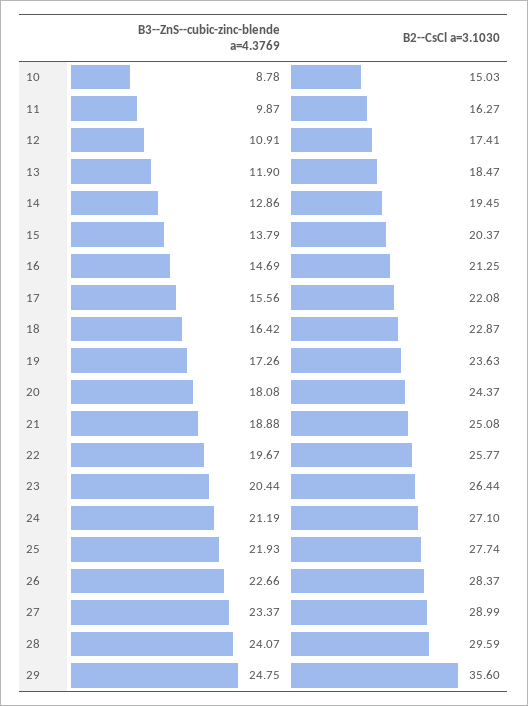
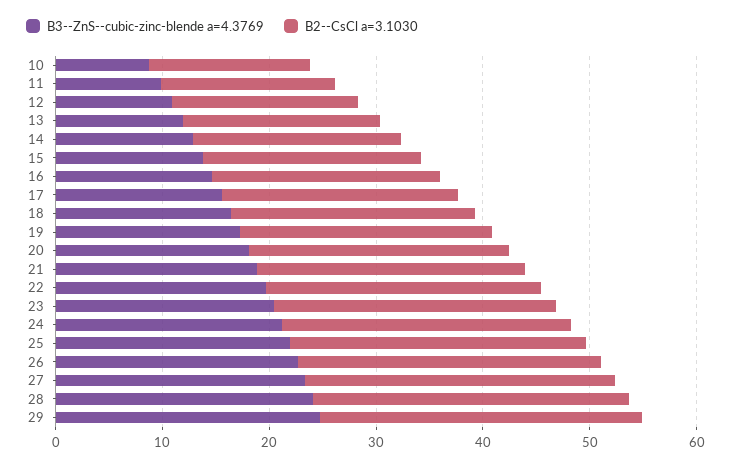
  {
    "B3--ZnS--cubic-zinc-blende a=4.3769": {
      "10": 8.78,
      "11": 9.87,
      "12": 10.91,
      "13": 11.9,
      "14": 12.86,
      "15": 13.79,
      "16": 14.69,
      "17": 15.56,
      "18": 16.42,
      "19": 17.26,
      "20": 18.08,
      "21": 18.88,
      "22": 19.67,
      "23": 20.44,
      "24": 21.19,
      "25": 21.93,
      "26": 22.66,
      "27": 23.37,
      "28": 24.07,
      "29": 24.75
    },
    "B2--CsCl a=3.1030": {
      "10": 15.03,
      "11": 16.27,
      "12": 17.41,
      "13": 18.47,
      "14": 19.45,
      "15": 20.37,
      "16": 21.25,
      "17": 22.08,
      "18": 22.87,
      "19": 23.63,
      "20": 24.37,
      "21": 25.08,
      "22": 25.77,
      "23": 26.44,
      "24": 27.1,
      "25": 27.74,
      "26": 28.37,
      "27": 28.99,
      "28": 29.59,
-     "29": 35.6
+     "29": 30
    }
  }

